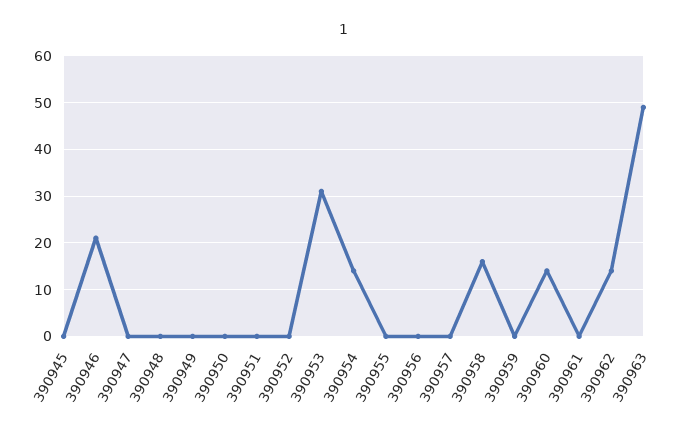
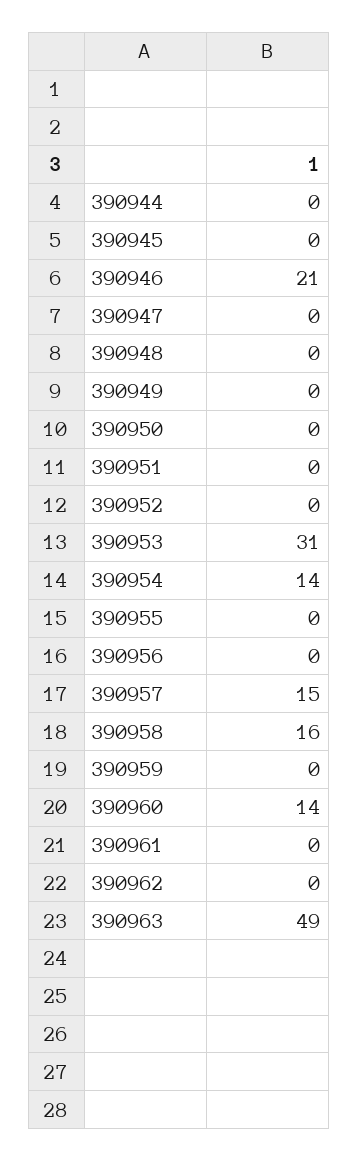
  {
    "390945": 0,
    "390946": 21,
    "390947": 0,
    "390948": 0,
    "390949": 0,
    "390950": 0,
    "390951": 0,
    "390952": 0,
    "390953": 31,
    "390954": 14,
    "390955": 0,
    "390956": 0,
-   "390957": 0,
+   "390957": 15,
    "390958": 16,
    "390959": 0,
    "390960": 14,
    "390961": 0,
-   "390962": 15,
+   "390962": 0,
-   "390963": 49
+   "390963": 49,
+   "390944": 0
  }

